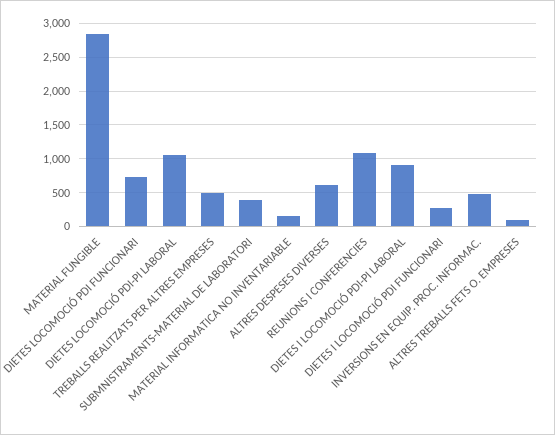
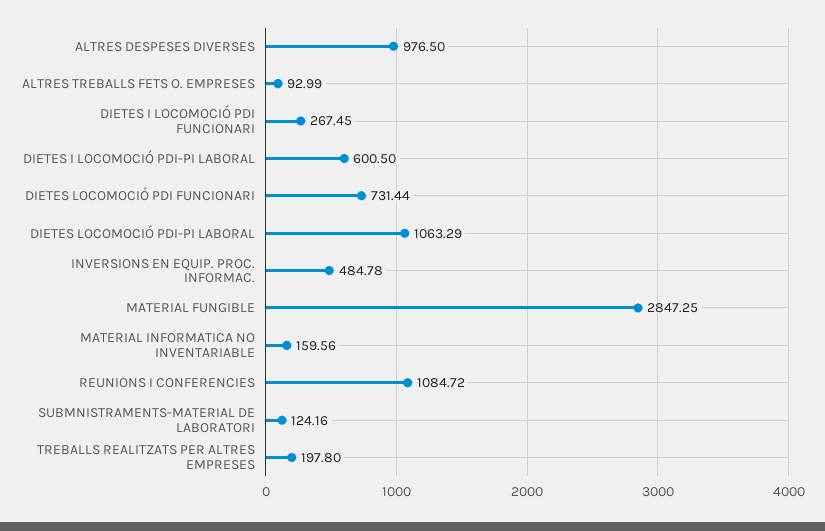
  {
    "MATERIAL FUNGIBLE": 2847.25,
    "DIETES LOCOMOCIÓ PDI FUNCIONARI": 731.44,
    "DIETES LOCOMOCIÓ PDI-PI LABORAL": 1063.29,
-   "TREBALLS REALITZATS PER ALTRES EMPRESES": 500,
+   "TREBALLS REALITZATS PER ALTRES EMPRESES": 197.8,
-   "SUBMNISTRAMENTS-MATERIAL DE LABORATORI": 400,
+   "SUBMNISTRAMENTS-MATERIAL DE LABORATORI": 124.16,
    "MATERIAL INFORMATICA NO INVENTARIABLE": 159.56,
-   "ALTRES DESPESES DIVERSES": 600,
+   "ALTRES DESPESES DIVERSES": 976.5,
    "REUNIONS I CONFERENCIES": 1084.72,
-   "DIETES I LOCOMOCIÓ PDI-PI LABORAL": 900,
+   "DIETES I LOCOMOCIÓ PDI-PI LABORAL": 600.5,
    "DIETES I LOCOMOCIÓ PDI FUNCIONARI": 267.45,
    "INVERSIONS EN EQUIP. PROC. INFORMAC.": 484.78,
    "ALTRES TREBALLS FETS O. EMPRESES": 92.99
  }

